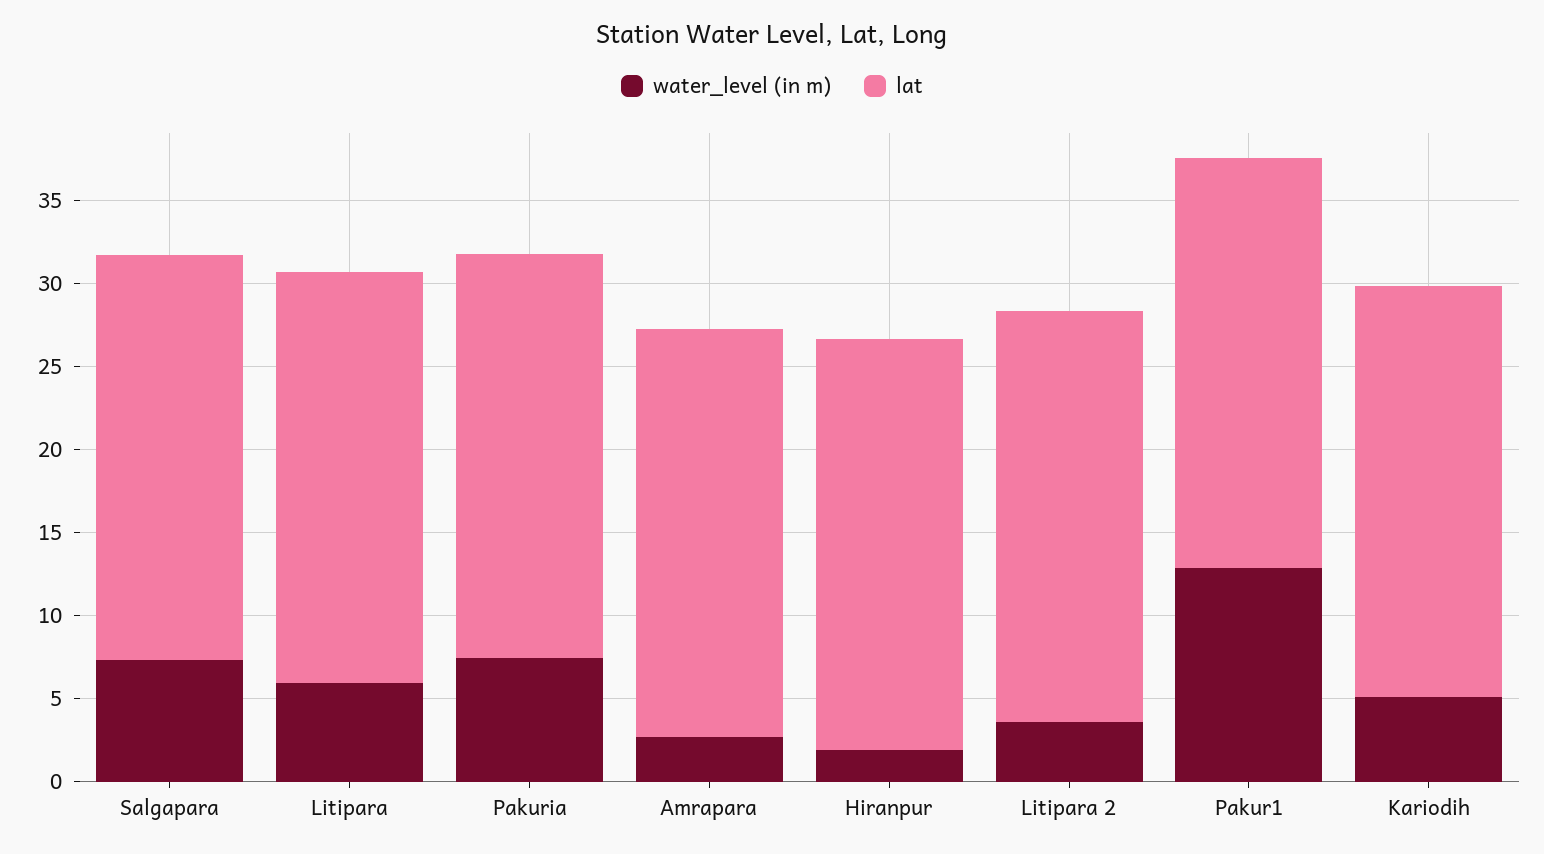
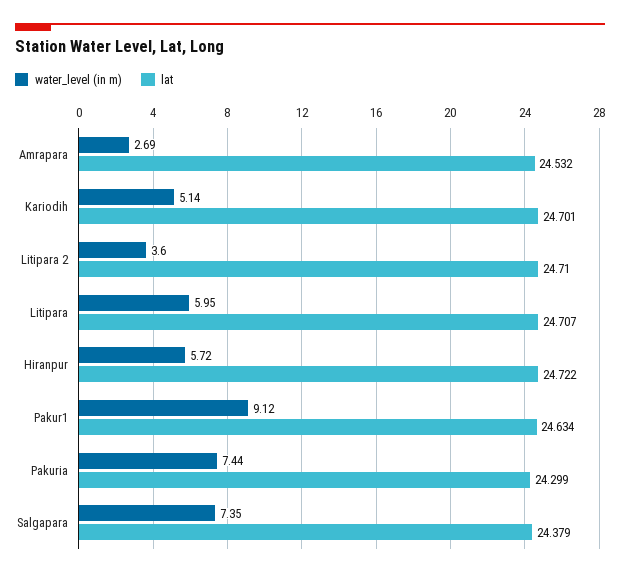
  {
    "water_level (in m)": {
      "Salgapara": 7.35,
      "Litipara": 5.95,
      "Pakuria": 7.44,
      "Amrapara": 2.69,
-     "Hiranpur": 2,
+     "Hiranpur": 5.72,
      "Litipara 2": 3.6,
-     "Pakur1": 13,
+     "Pakur1": 9.12,
      "Kariodih": 5.14
    },
    "lat": {
      "Salgapara": 24.379,
      "Litipara": 24.707,
      "Pakuria": 24.299,
      "Amrapara": 24.532,
      "Hiranpur": 24.722,
      "Litipara 2": 24.71,
      "Pakur1": 24.634,
      "Kariodih": 24.701
    }
  }

